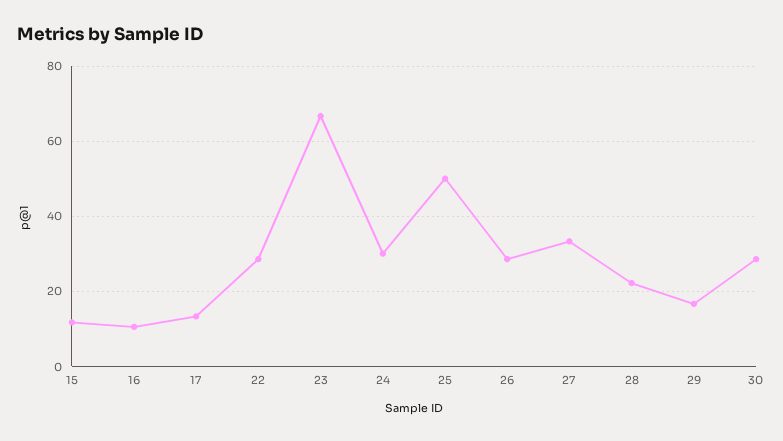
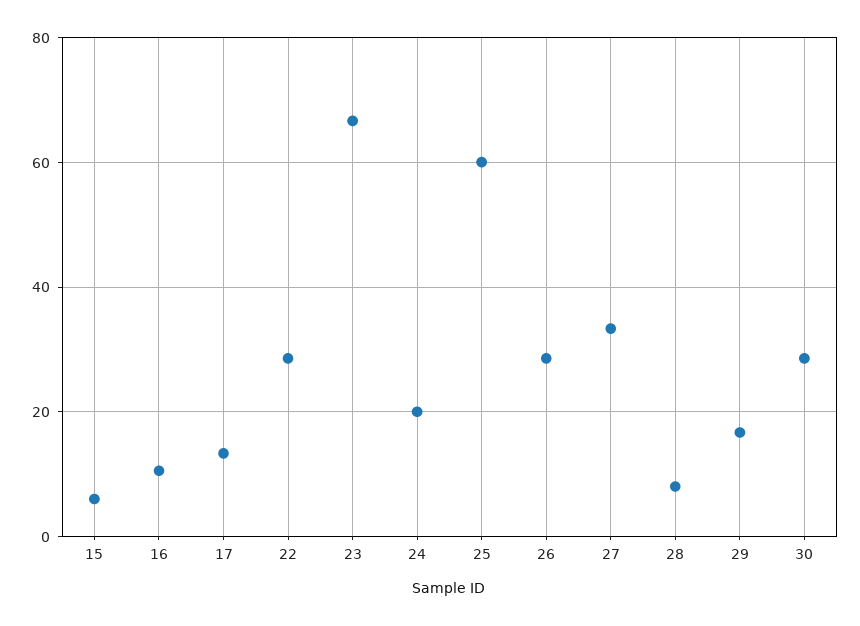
  {
-   "15": 12,
+   "15": 6,
    "16": 10,
    "17": 14,
    "22": 28,
    "23": 66,
-   "24": 30,
+   "24": 20,
-   "25": 50,
+   "25": 60,
    "26": 28,
    "27": 34,
-   "28": 22,
+   "28": 8,
    "29": 16,
    "30": 28
  }

